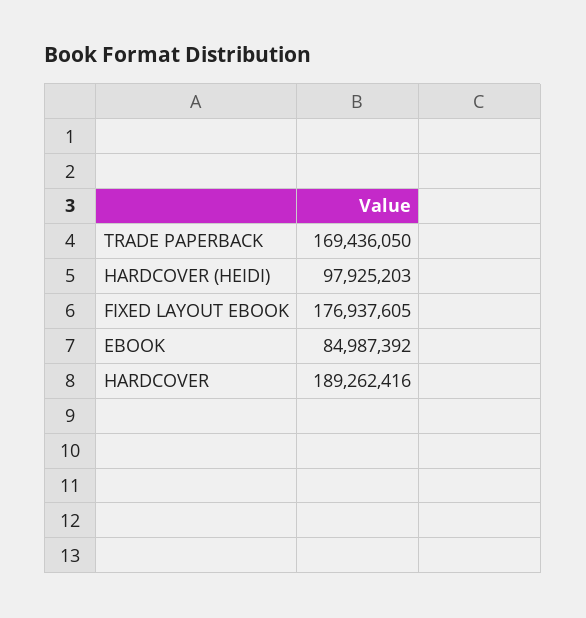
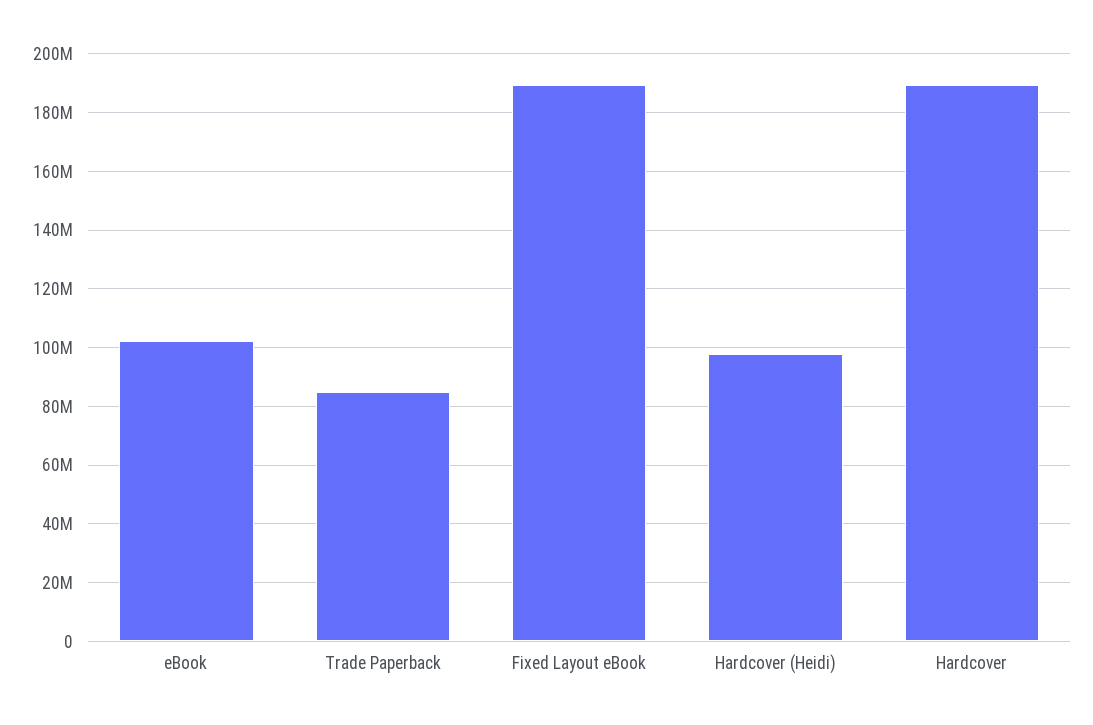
  {
-   "TRADE PAPERBACK": 169436050,
+   "TRADE PAPERBACK": 85000000,
    "HARDCOVER (HEIDI)": 97925203,
-   "FIXED LAYOUT EBOOK": 176937605,
+   "FIXED LAYOUT EBOOK": 190000000,
-   "EBOOK": 84987392,
+   "EBOOK": 102500000,
    "HARDCOVER": 189262416
  }

